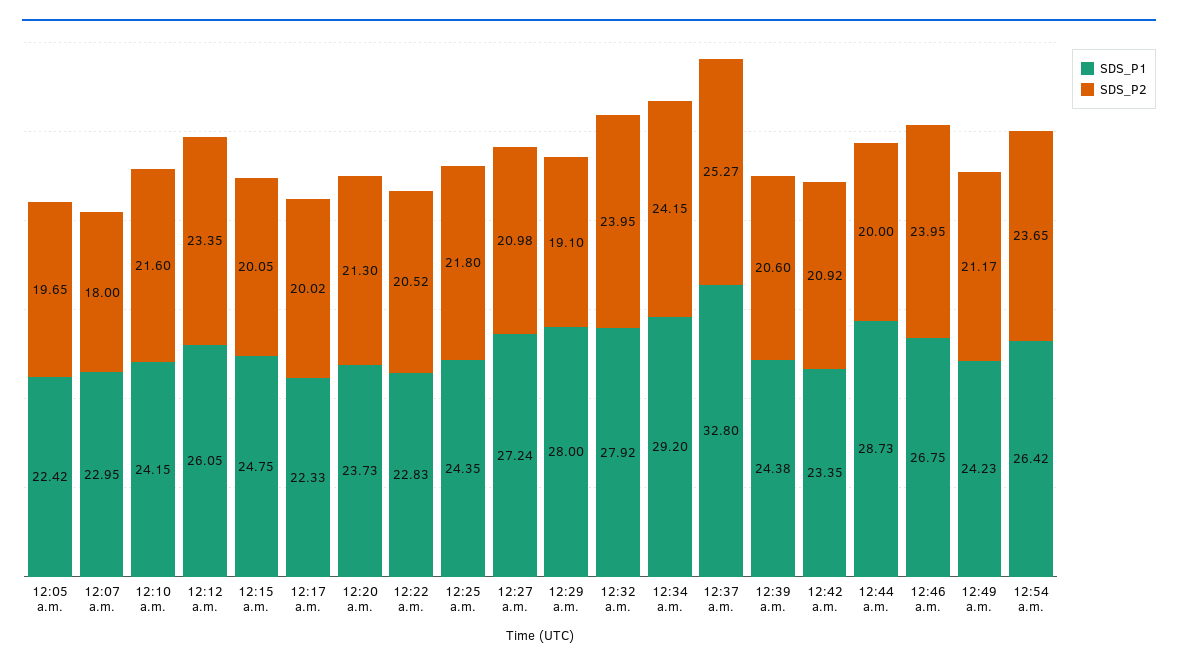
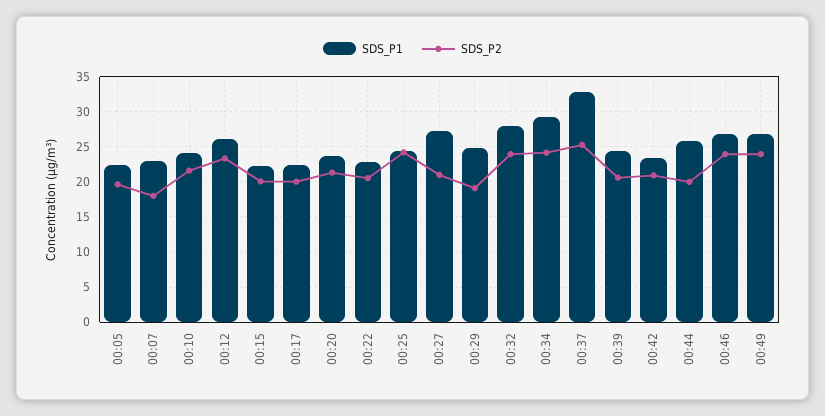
  {
    "SDS_P1": {
      "12:05 a.m.": 22.42,
      "12:07 a.m.": 22.95,
      "12:10 a.m.": 24.15,
      "12:12 a.m.": 26.05,
-     "12:15 a.m.": 24.75,
+     "12:15 a.m.": 22,
      "12:17 a.m.": 22.33,
      "12:20 a.m.": 23.73,
      "12:22 a.m.": 22.83,
      "12:25 a.m.": 24.35,
      "12:27 a.m.": 27.24,
-     "12:29 a.m.": 28,
+     "12:29 a.m.": 25,
      "12:32 a.m.": 27.92,
      "12:34 a.m.": 29.2,
      "12:37 a.m.": 32.8,
      "12:39 a.m.": 24.38,
      "12:42 a.m.": 23.35,
-     "12:44 a.m.": 28.73,
+     "12:44 a.m.": 26,
      "12:46 a.m.": 26.75,
-     "12:49 a.m.": 24.23,
+     "12:49 a.m.": 27
-     "12:54 a.m.": 26.42
    },
    "SDS_P2": {
      "12:05 a.m.": 19.65,
      "12:07 a.m.": 18,
      "12:10 a.m.": 21.6,
      "12:12 a.m.": 23.35,
      "12:15 a.m.": 20.05,
      "12:17 a.m.": 20.02,
      "12:20 a.m.": 21.3,
      "12:22 a.m.": 20.52,
-     "12:25 a.m.": 21.8,
+     "12:25 a.m.": 24,
      "12:27 a.m.": 20.98,
      "12:29 a.m.": 19.1,
      "12:32 a.m.": 23.95,
      "12:34 a.m.": 24.15,
      "12:37 a.m.": 25.27,
      "12:39 a.m.": 20.6,
      "12:42 a.m.": 20.92,
      "12:44 a.m.": 20,
      "12:46 a.m.": 23.95,
-     "12:49 a.m.": 21.17,
+     "12:49 a.m.": 24
-     "12:54 a.m.": 23.65
    }
  }

